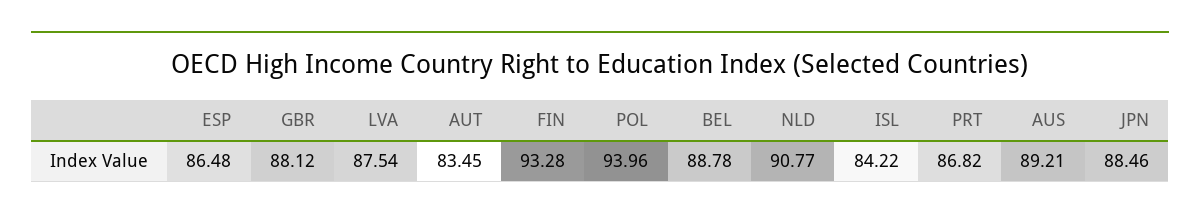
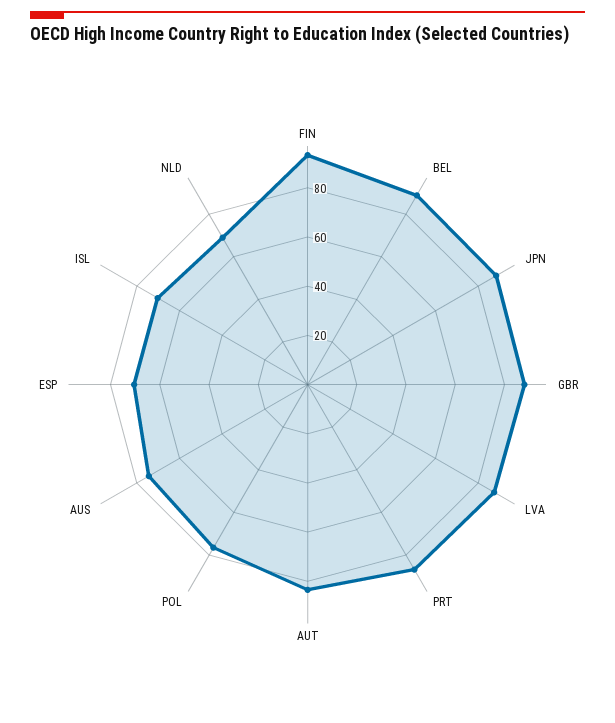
  {
-   "ESP": 86.48,
+   "ESP": 70,
    "GBR": 88.12,
    "LVA": 87.54,
    "AUT": 83.45,
    "FIN": 93.28,
-   "POL": 93.96,
+   "POL": 75,
    "BEL": 88.78,
-   "NLD": 90.77,
+   "NLD": 70,
-   "ISL": 84.22,
+   "ISL": 70,
    "PRT": 86.82,
-   "AUS": 89.21,
+   "AUS": 75,
    "JPN": 88.46
  }

